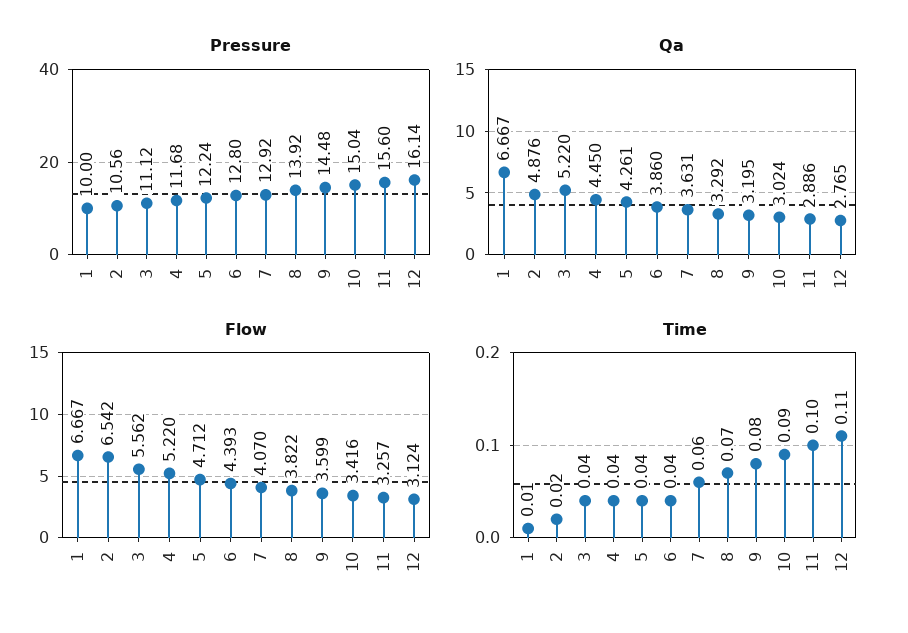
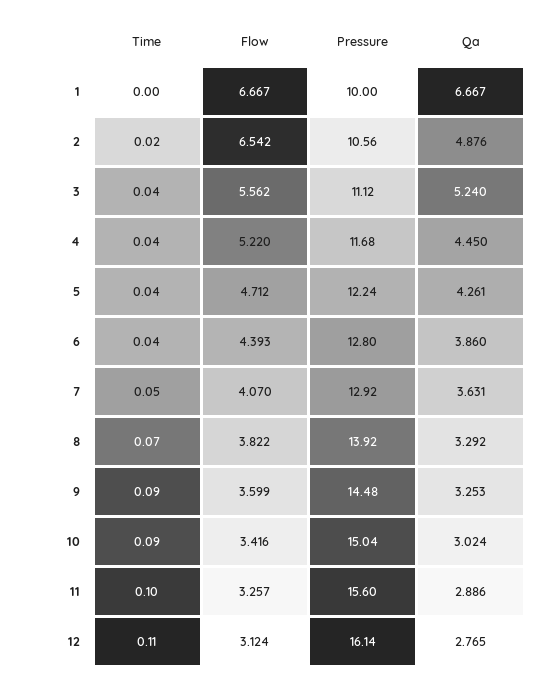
  {
    "Pressure": {
      "1": 10,
      "2": 10.56,
      "3": 11.12,
      "4": 11.68,
      "5": 12.24,
      "6": 12.8,
      "7": 12.92,
      "8": 13.92,
      "9": 14.48,
      "10": 15.04,
      "11": 15.6,
      "12": 16.14
    },
    "Qa": {
      "1": 6.667,
      "2": 4.876,
-     "3": 5.22,
+     "3": 5.24,
      "4": 4.45,
      "5": 4.261,
      "6": 3.86,
      "7": 3.631,
      "8": 3.292,
-     "9": 3.195,
+     "9": 3.253,
      "10": 3.024,
      "11": 2.886,
      "12": 2.765
    },
    "Flow": {
      "1": 6.667,
      "2": 6.542,
      "3": 5.562,
      "4": 5.22,
      "5": 4.712,
      "6": 4.393,
      "7": 4.07,
      "8": 3.822,
      "9": 3.599,
      "10": 3.416,
      "11": 3.257,
      "12": 3.124
    },
    "Time": {
-     "1": 0.01,
+     "1": 0,
      "2": 0.02,
      "3": 0.04,
      "4": 0.04,
      "5": 0.04,
      "6": 0.04,
-     "7": 0.06,
+     "7": 0.05,
      "8": 0.07,
-     "9": 0.08,
+     "9": 0.09,
      "10": 0.09,
      "11": 0.1,
      "12": 0.11
    }
  }

